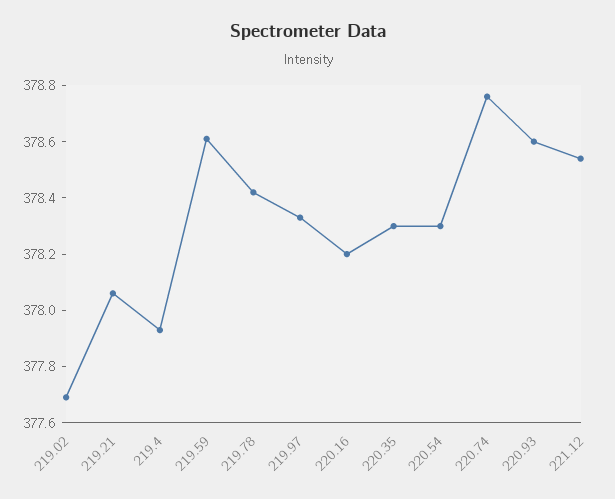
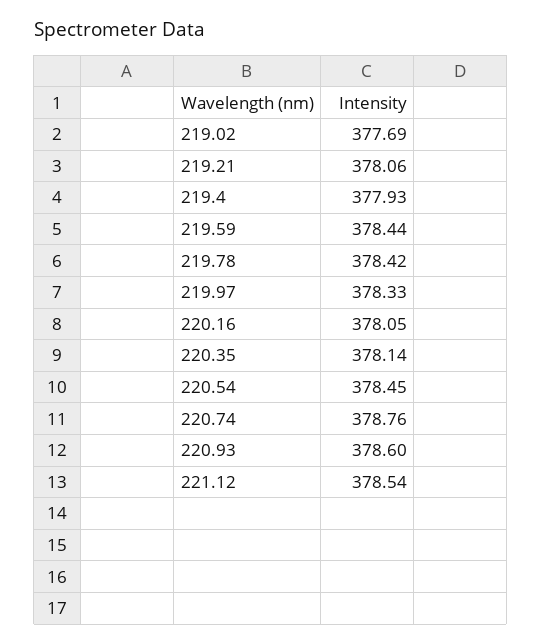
  {
    "219.02": 377.69,
    "219.21": 378.06,
    "219.4": 377.93,
-   "219.59": 378.6,
+   "219.59": 378.44,
    "219.78": 378.42,
    "219.97": 378.33,
-   "220.16": 378.2,
+   "220.16": 378.05,
-   "220.35": 378.3,
+   "220.35": 378.14,
-   "220.54": 378.3,
+   "220.54": 378.45,
    "220.74": 378.76,
    "220.93": 378.6,
    "221.12": 378.54
  }

